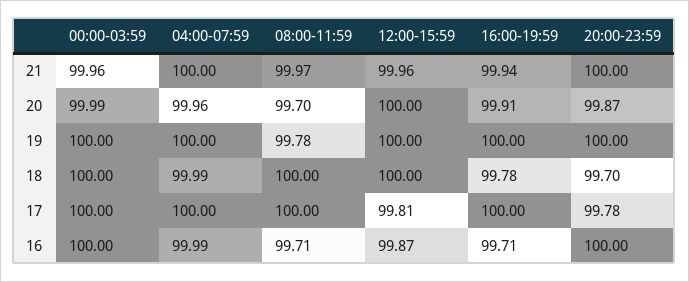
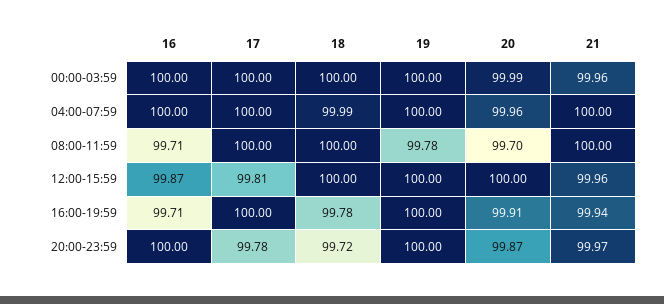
  {
    "00:00-03:59": {
      "21": 99.96,
      "20": 99.99,
      "19": 100,
      "18": 100,
      "17": 100,
      "16": 100
    },
    "04:00-07:59": {
      "21": 100,
      "20": 99.96,
      "19": 100,
      "18": 99.99,
      "17": 100,
-     "16": 99.99
+     "16": 100
    },
    "08:00-11:59": {
-     "21": 99.97,
+     "21": 100,
      "20": 99.7,
      "19": 99.78,
      "18": 100,
      "17": 100,
      "16": 99.71
    },
    "12:00-15:59": {
      "21": 99.96,
      "20": 100,
      "19": 100,
      "18": 100,
      "17": 99.81,
      "16": 99.87
    },
    "16:00-19:59": {
      "21": 99.94,
      "20": 99.91,
      "19": 100,
      "18": 99.78,
      "17": 100,
      "16": 99.71
    },
    "20:00-23:59": {
-     "21": 100,
+     "21": 99.97,
      "20": 99.87,
      "19": 100,
-     "18": 99.7,
+     "18": 99.72,
      "17": 99.78,
      "16": 100
    }
  }

